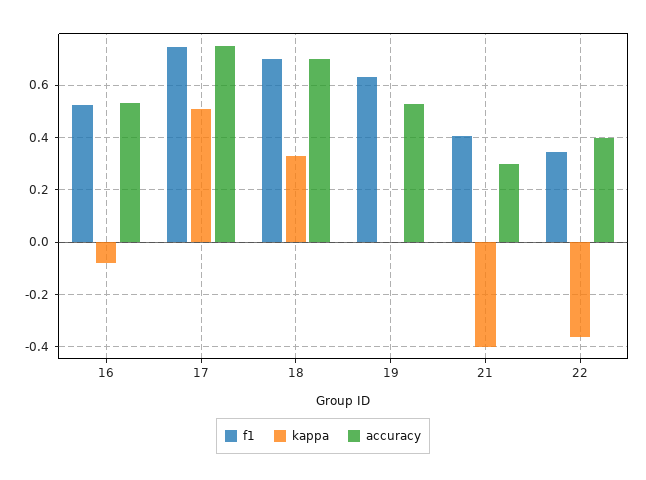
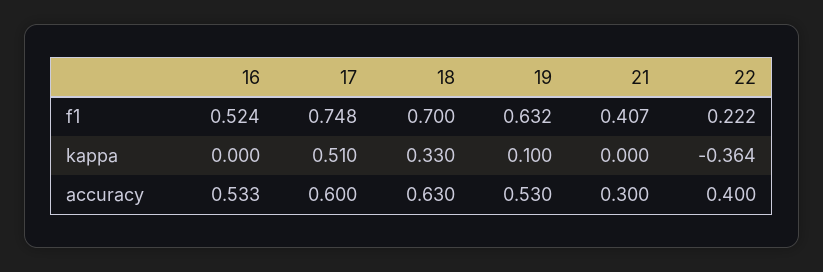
  {
    "f1": {
      "16": 0.524,
      "17": 0.748,
      "18": 0.7,
      "19": 0.632,
      "21": 0.407,
-     "22": 0.35
+     "22": 0.222
    },
    "kappa": {
-     "16": -0.075,
+     "16": 0,
      "17": 0.51,
      "18": 0.33,
-     "19": 0,
+     "19": 0.1,
-     "21": -0.4,
+     "21": 0,
      "22": -0.364
    },
    "accuracy": {
      "16": 0.533,
-     "17": 0.75,
+     "17": 0.6,
-     "18": 0.7,
+     "18": 0.63,
      "19": 0.53,
      "21": 0.3,
      "22": 0.4
    }
  }

